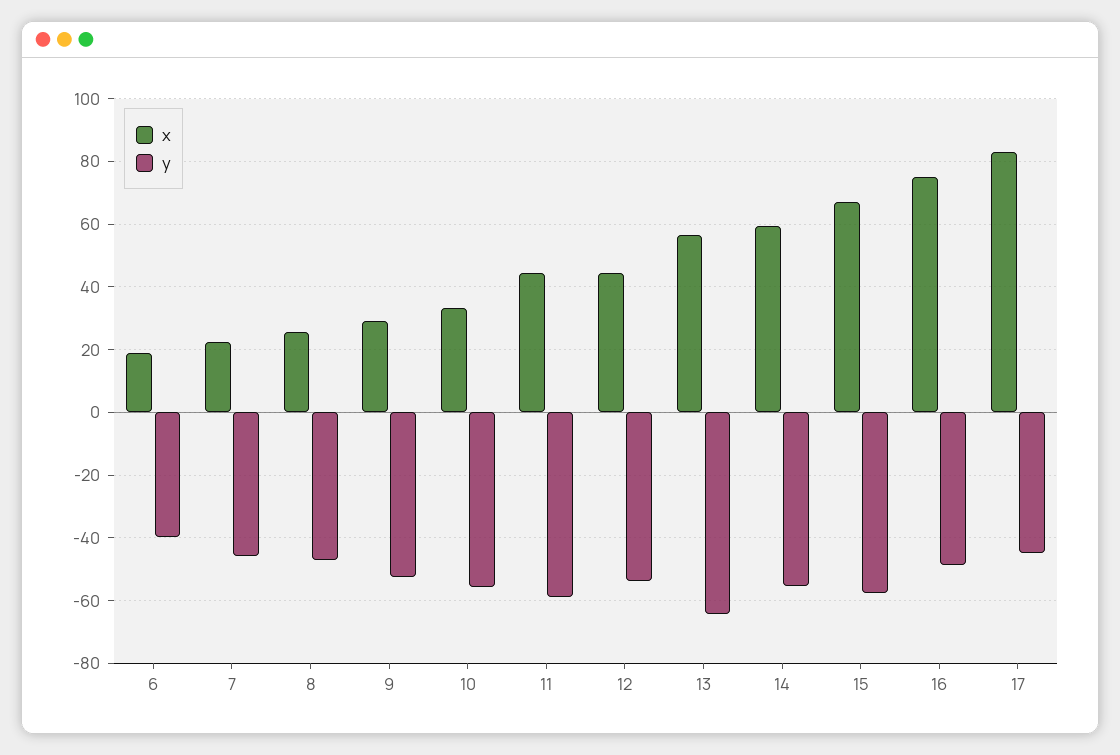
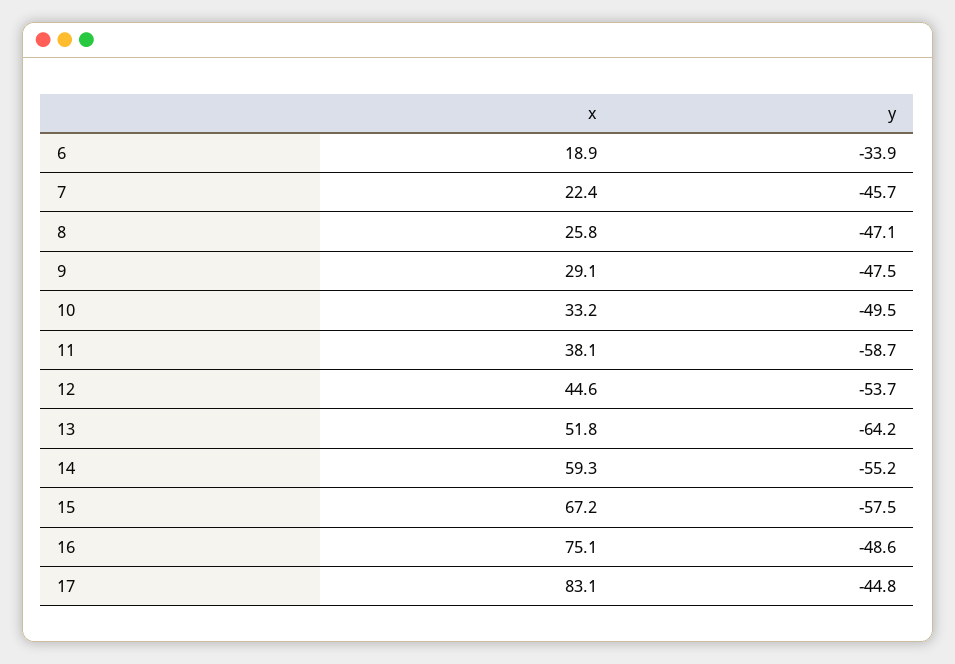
  {
    "x": {
      "6": 18.9,
      "7": 22.4,
      "8": 25.8,
      "9": 29.1,
      "10": 33.2,
-     "11": 44,
+     "11": 38.1,
      "12": 44.6,
-     "13": 56,
+     "13": 51.8,
      "14": 59.3,
      "15": 67.2,
      "16": 75.1,
      "17": 83.1
    },
    "y": {
-     "6": -40,
+     "6": -33.9,
      "7": -45.7,
      "8": -47.1,
-     "9": -52,
+     "9": -47.5,
-     "10": -56,
+     "10": -49.5,
      "11": -58.7,
      "12": -53.7,
      "13": -64.2,
      "14": -55.2,
      "15": -57.5,
      "16": -48.6,
      "17": -44.8
    }
  }

